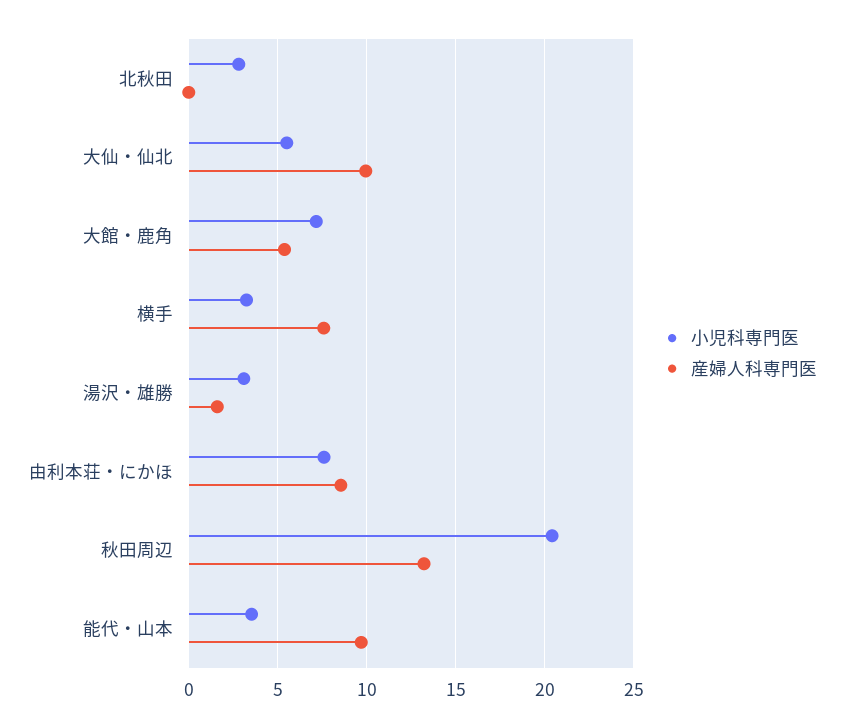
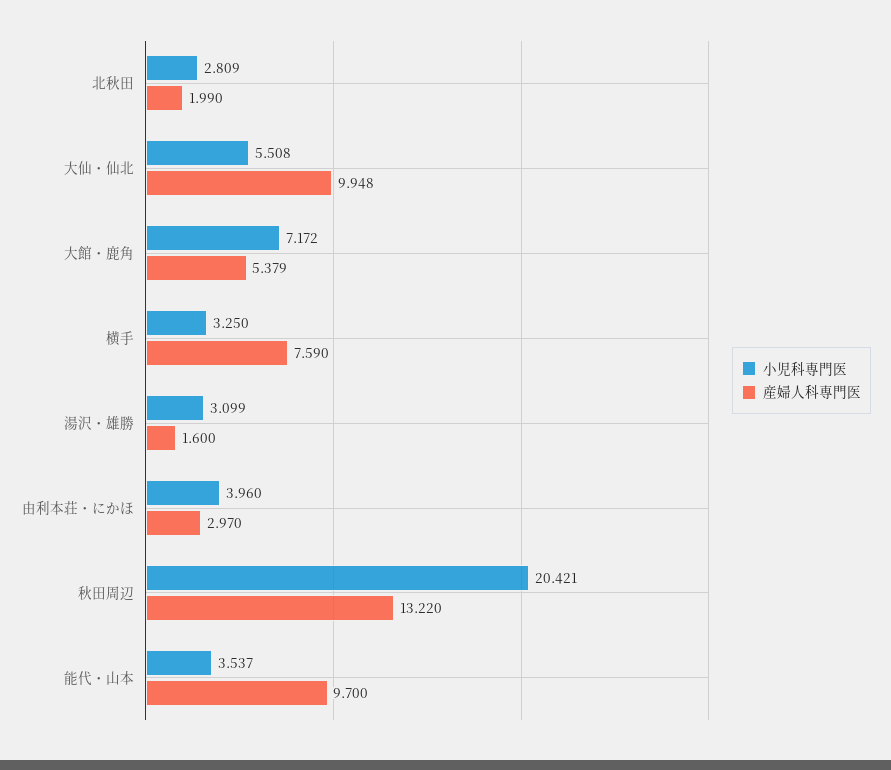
  {
    "小児科専門医": {
      "北秋田": 2.809,
      "大仙・仙北": 5.508,
      "大館・鹿角": 7.172,
      "横手": 3.25,
      "湯沢・雄勝": 3.099,
-     "由利本荘・にかほ": 7.5,
+     "由利本荘・にかほ": 3.96,
      "秋田周辺": 20.421,
      "能代・山本": 3.537
    },
    "産婦人科専門医": {
-     "北秋田": 0,
+     "北秋田": 1.99,
      "大仙・仙北": 9.948,
      "大館・鹿角": 5.379,
      "横手": 7.59,
      "湯沢・雄勝": 1.6,
-     "由利本荘・にかほ": 8.5,
+     "由利本荘・にかほ": 2.97,
      "秋田周辺": 13.22,
      "能代・山本": 9.7
    }
  }

